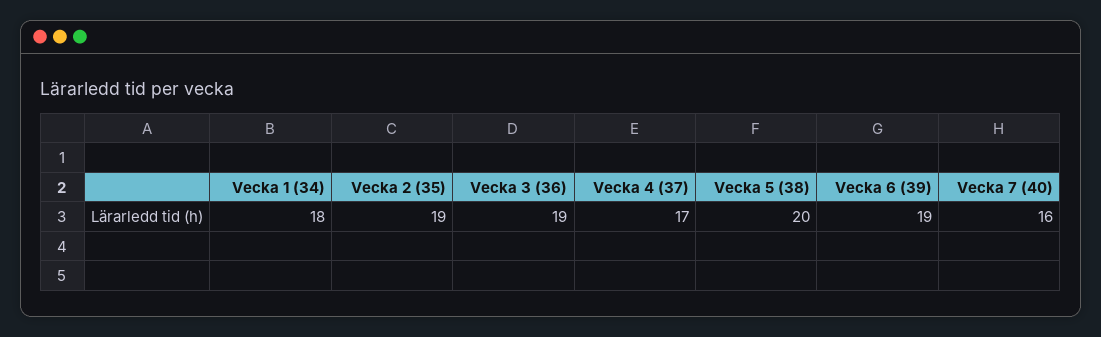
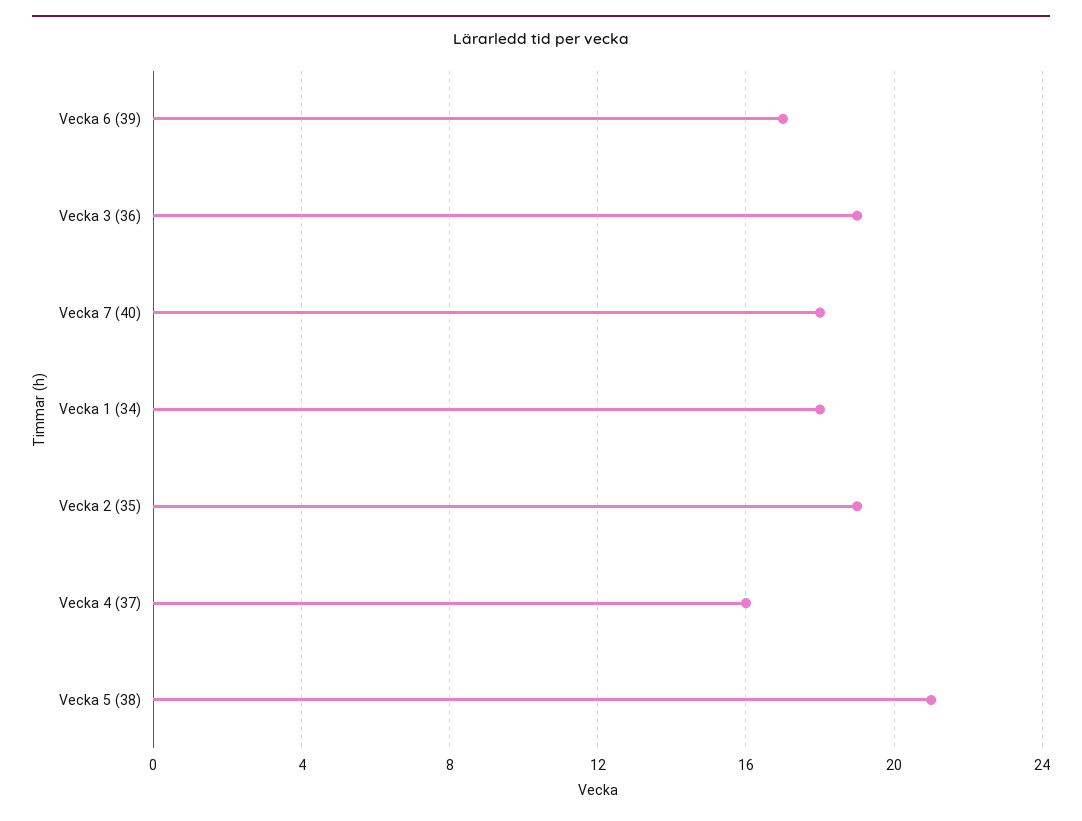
  {
    "Vecka 1 (34)": 18,
    "Vecka 2 (35)": 19,
    "Vecka 3 (36)": 19,
-   "Vecka 4 (37)": 17,
+   "Vecka 4 (37)": 16,
-   "Vecka 5 (38)": 20,
+   "Vecka 5 (38)": 21,
-   "Vecka 6 (39)": 19,
+   "Vecka 6 (39)": 17,
-   "Vecka 7 (40)": 16
+   "Vecka 7 (40)": 18
  }

